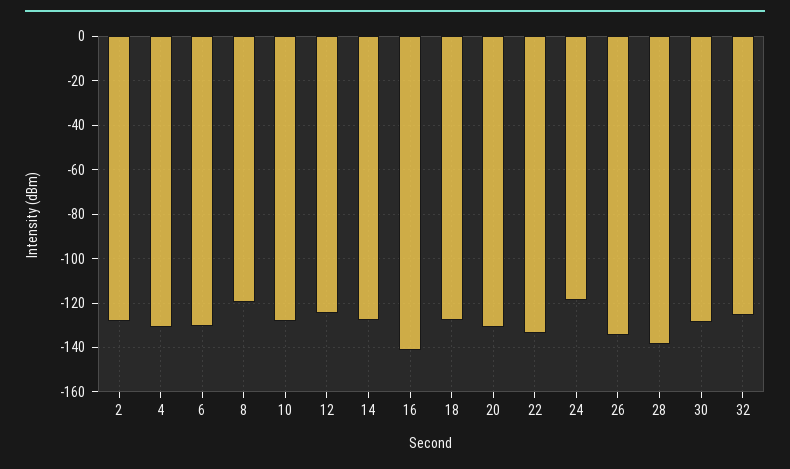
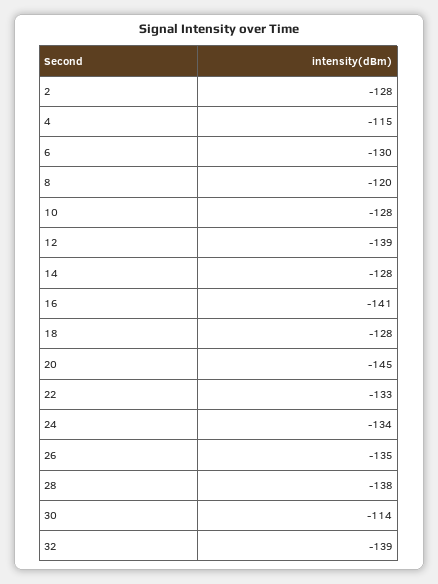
  {
    "2": -128,
-   "4": -130,
+   "4": -115,
    "6": -130,
    "8": -120,
    "10": -128,
-   "12": -125,
+   "12": -139,
    "14": -128,
    "16": -141,
    "18": -128,
-   "20": -130,
+   "20": -145,
    "22": -133,
-   "24": -120,
+   "24": -134,
    "26": -135,
    "28": -138,
-   "30": -130,
+   "30": -114,
-   "32": -125
+   "32": -139
  }

